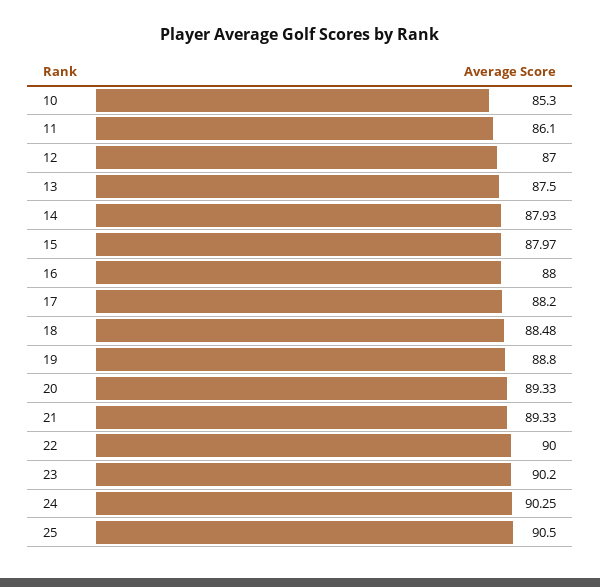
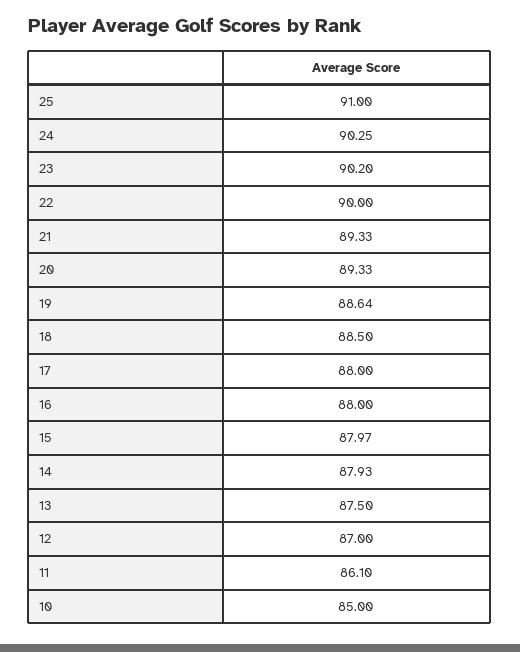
  {
-   "10": 85.3,
+   "10": 85,
    "11": 86.1,
    "12": 87,
    "13": 87.5,
    "14": 87.93,
    "15": 87.97,
    "16": 88,
-   "17": 88.2,
+   "17": 88,
-   "18": 88.48,
+   "18": 88.5,
-   "19": 88.8,
+   "19": 88.64,
    "20": 89.33,
    "21": 89.33,
    "22": 90,
    "23": 90.2,
    "24": 90.25,
-   "25": 90.5
+   "25": 91
  }

